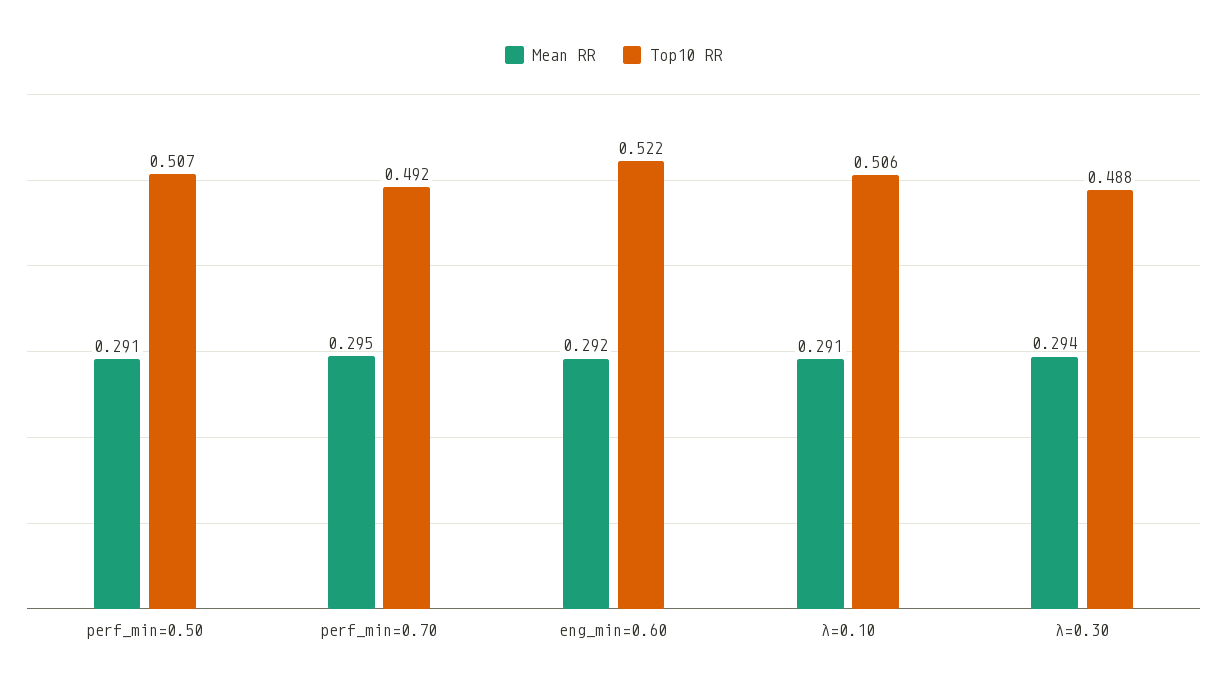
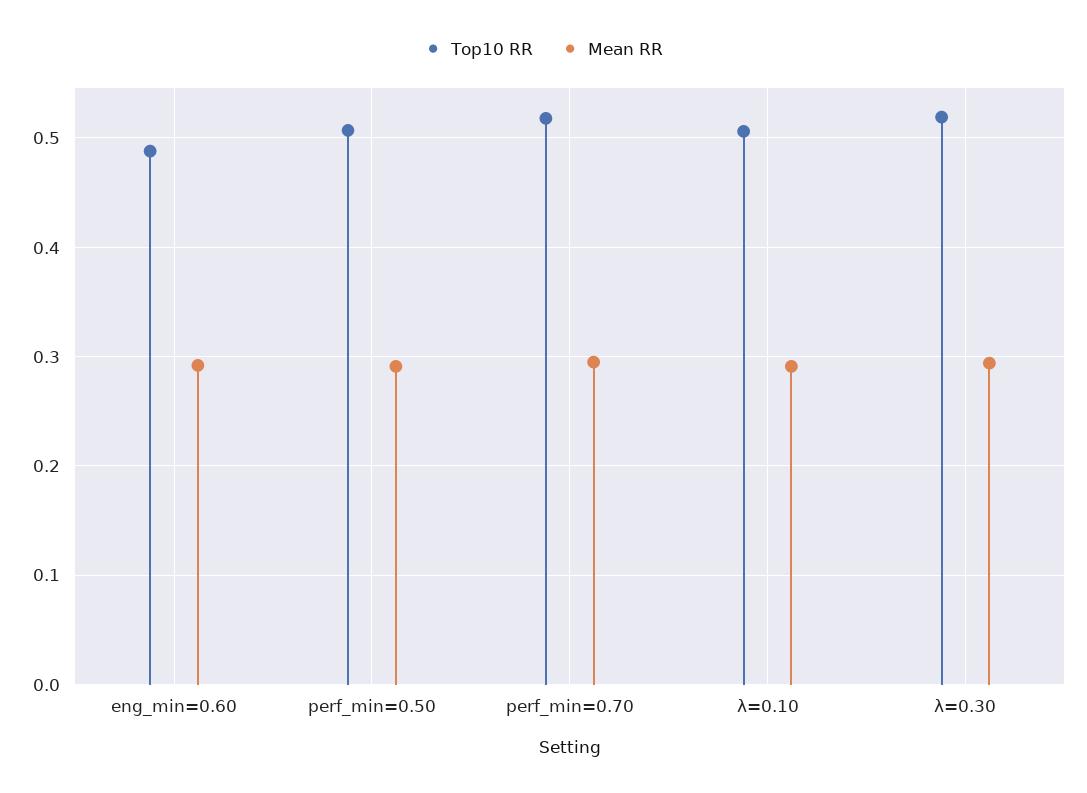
  {
    "Mean RR": {
      "perf_min=0.50": 0.291,
      "perf_min=0.70": 0.295,
      "eng_min=0.60": 0.292,
      "λ=0.10": 0.291,
      "λ=0.30": 0.294
    },
    "Top10 RR": {
      "perf_min=0.50": 0.507,
-     "perf_min=0.70": 0.492,
+     "perf_min=0.70": 0.52,
-     "eng_min=0.60": 0.522,
+     "eng_min=0.60": 0.49,
      "λ=0.10": 0.506,
-     "λ=0.30": 0.488
+     "λ=0.30": 0.52
    }
  }

